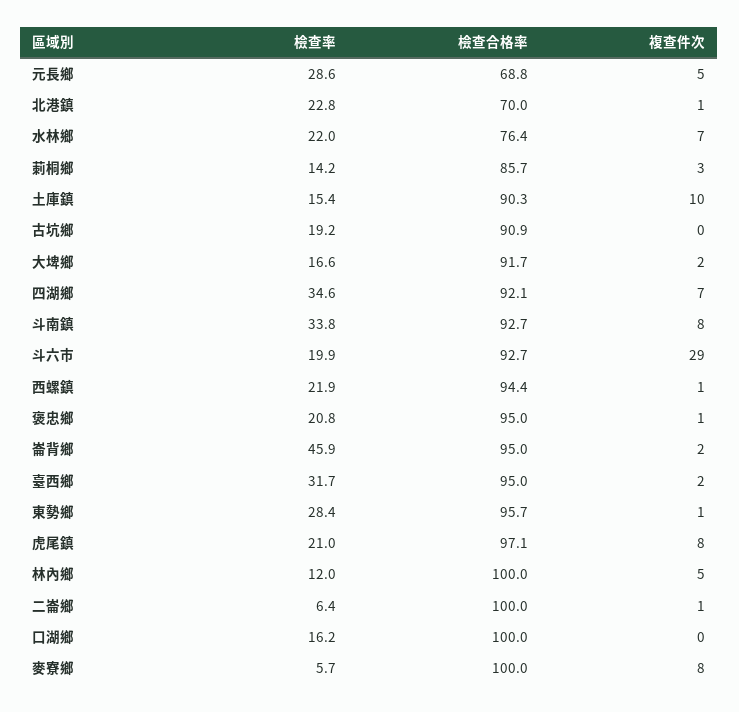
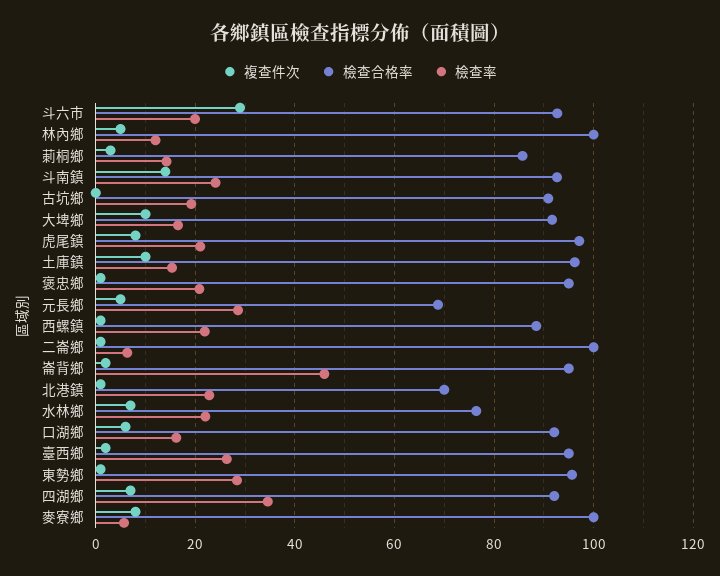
  {
    "檢查率": {
      "元長鄉": 28.6,
      "北港鎮": 22.8,
      "水林鄉": 22,
      "莿桐鄉": 14.2,
      "土庫鎮": 15.4,
      "古坑鄉": 19.2,
      "大埤鄉": 16.6,
      "四湖鄉": 34.6,
-     "斗南鎮": 33.8,
+     "斗南鎮": 24,
      "斗六市": 19.9,
      "西螺鎮": 21.9,
      "褒忠鄉": 20.8,
      "崙背鄉": 45.9,
-     "臺西鄉": 31.7,
+     "臺西鄉": 26,
      "東勢鄉": 28.4,
      "虎尾鎮": 21,
      "林內鄉": 12,
      "二崙鄉": 6.4,
      "口湖鄉": 16.2,
      "麥寮鄉": 5.7
    },
    "檢查合格率": {
      "元長鄉": 68.8,
      "北港鎮": 70,
      "水林鄉": 76.4,
      "莿桐鄉": 85.7,
-     "土庫鎮": 90.3,
+     "土庫鎮": 96,
      "古坑鄉": 90.9,
      "大埤鄉": 91.7,
      "四湖鄉": 92.1,
      "斗南鎮": 92.7,
      "斗六市": 92.7,
-     "西螺鎮": 94.4,
+     "西螺鎮": 88,
      "褒忠鄉": 95,
      "崙背鄉": 95,
      "臺西鄉": 95,
      "東勢鄉": 95.7,
      "虎尾鎮": 97.1,
      "林內鄉": 100,
      "二崙鄉": 100,
-     "口湖鄉": 100,
+     "口湖鄉": 92,
      "麥寮鄉": 100
    },
    "複查件次": {
      "元長鄉": 5,
      "北港鎮": 1,
      "水林鄉": 7,
      "莿桐鄉": 3,
      "土庫鎮": 10,
      "古坑鄉": 0,
-     "大埤鄉": 2,
+     "大埤鄉": 10,
      "四湖鄉": 7,
-     "斗南鎮": 8,
+     "斗南鎮": 14,
      "斗六市": 29,
      "西螺鎮": 1,
      "褒忠鄉": 1,
      "崙背鄉": 2,
      "臺西鄉": 2,
      "東勢鄉": 1,
      "虎尾鎮": 8,
      "林內鄉": 5,
      "二崙鄉": 1,
-     "口湖鄉": 0,
+     "口湖鄉": 6,
      "麥寮鄉": 8
    }
  }

